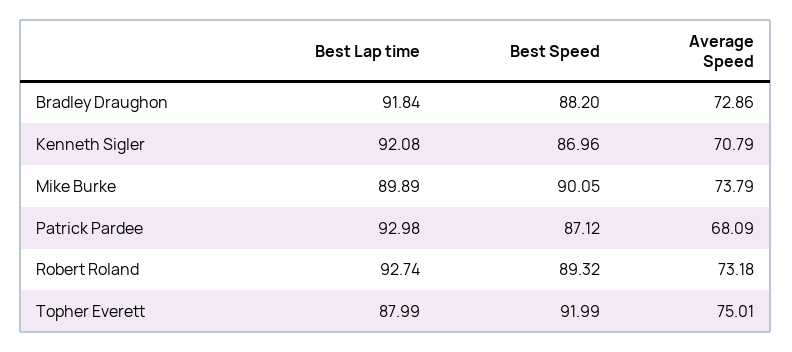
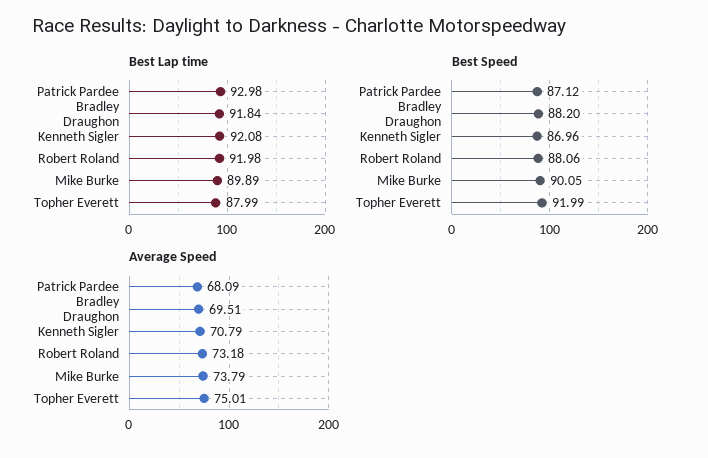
  {
    "Best Lap time": {
      "Bradley Draughon": 91.84,
      "Kenneth Sigler": 92.08,
      "Mike Burke": 89.89,
      "Patrick Pardee": 92.98,
-     "Robert Roland": 92.74,
+     "Robert Roland": 91.98,
      "Topher Everett": 87.99
    },
    "Best Speed": {
      "Bradley Draughon": 88.2,
      "Kenneth Sigler": 86.96,
      "Mike Burke": 90.05,
      "Patrick Pardee": 87.12,
-     "Robert Roland": 89.32,
+     "Robert Roland": 88.06,
      "Topher Everett": 91.99
    },
    "Average Speed": {
-     "Bradley Draughon": 72.86,
+     "Bradley Draughon": 69.51,
      "Kenneth Sigler": 70.79,
      "Mike Burke": 73.79,
      "Patrick Pardee": 68.09,
      "Robert Roland": 73.18,
      "Topher Everett": 75.01
    }
  }

